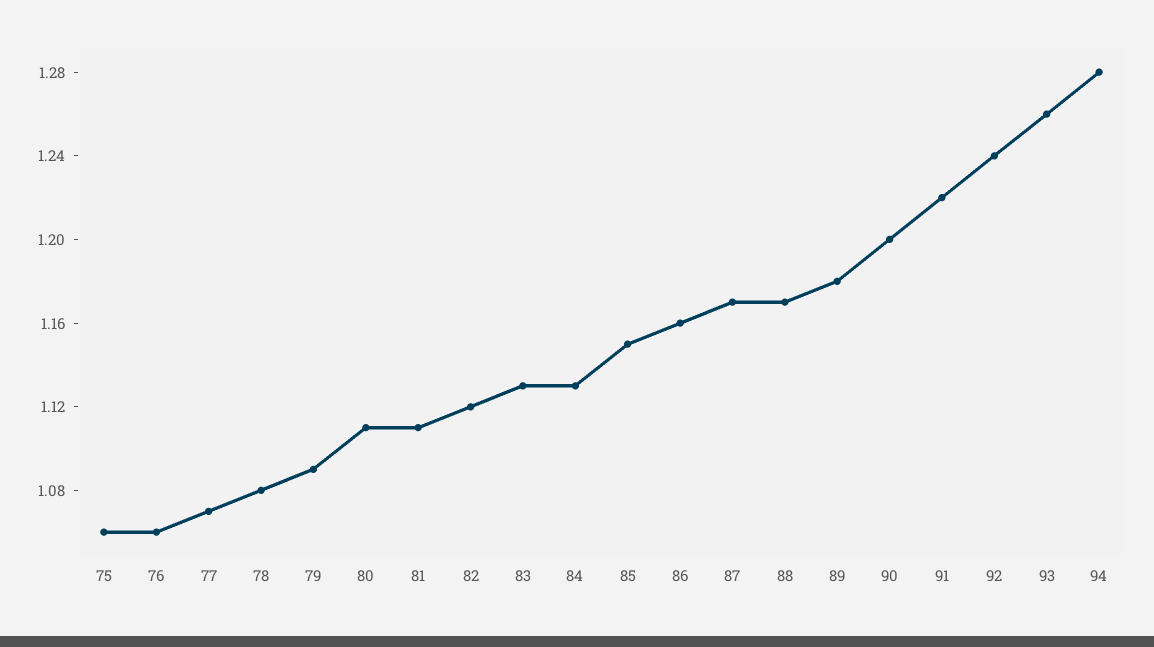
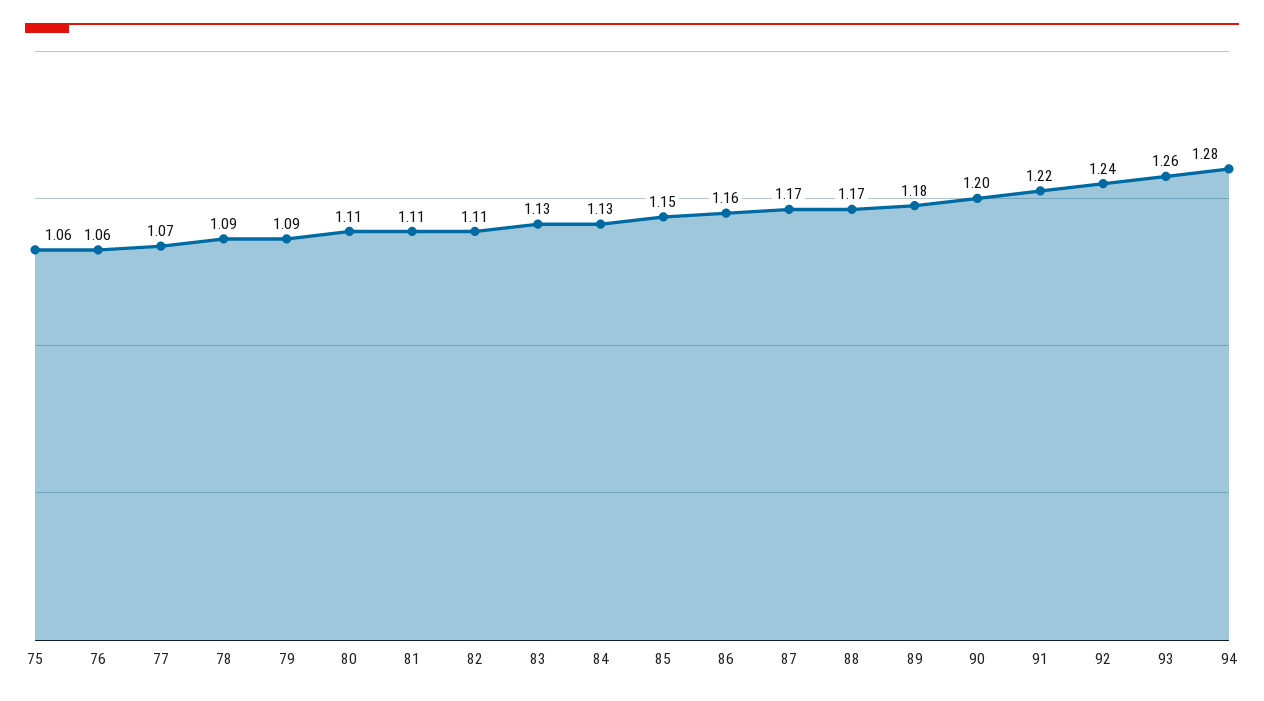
  {
    "75": 1.06,
    "76": 1.06,
    "77": 1.07,
-   "78": 1.08,
+   "78": 1.09,
    "79": 1.09,
    "80": 1.11,
    "81": 1.11,
-   "82": 1.12,
+   "82": 1.11,
    "83": 1.13,
    "84": 1.13,
    "85": 1.15,
    "86": 1.16,
    "87": 1.17,
    "88": 1.17,
    "89": 1.18,
    "90": 1.2,
    "91": 1.22,
    "92": 1.24,
    "93": 1.26,
    "94": 1.28
  }

